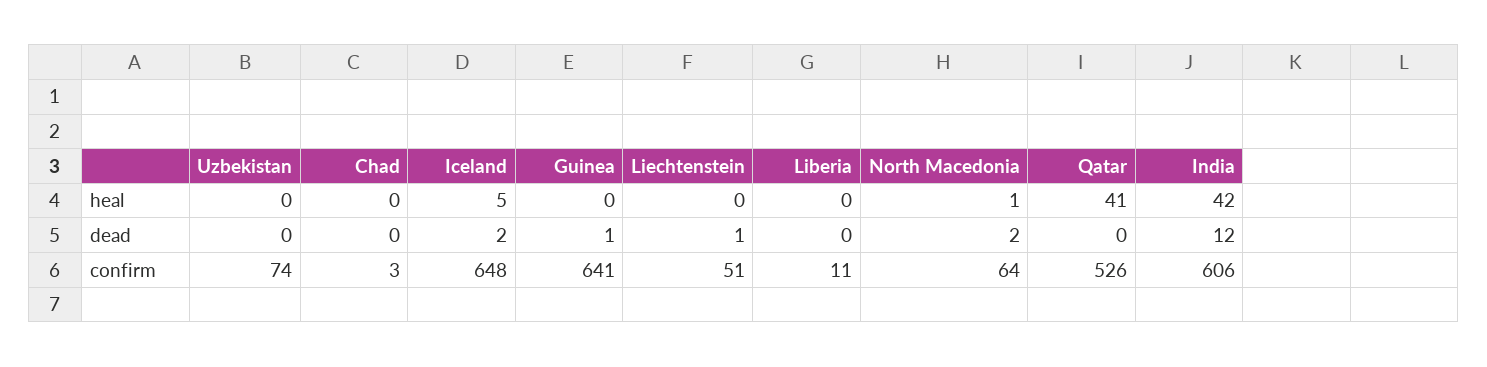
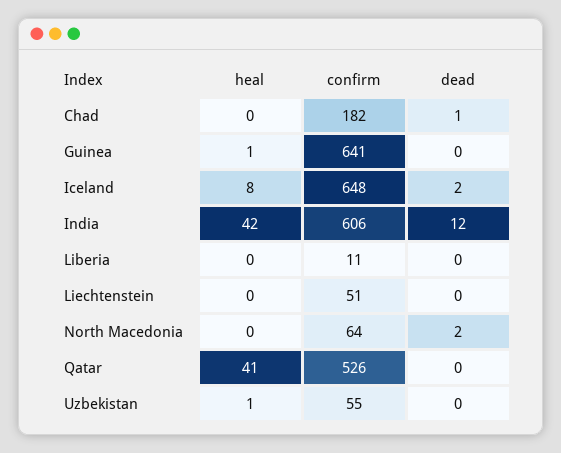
  {
    "Uzbekistan": {
-     "heal": 0,
+     "heal": 1,
      "dead": 0,
-     "confirm": 74
+     "confirm": 55
    },
    "Chad": {
      "heal": 0,
-     "dead": 0,
+     "dead": 1,
-     "confirm": 3
+     "confirm": 182
    },
    "Iceland": {
-     "heal": 5,
+     "heal": 8,
      "dead": 2,
      "confirm": 648
    },
    "Guinea": {
-     "heal": 0,
+     "heal": 1,
-     "dead": 1,
+     "dead": 0,
      "confirm": 641
    },
    "Liechtenstein": {
      "heal": 0,
-     "dead": 1,
+     "dead": 0,
      "confirm": 51
    },
    "Liberia": {
      "heal": 0,
      "dead": 0,
      "confirm": 11
    },
    "North Macedonia": {
-     "heal": 1,
+     "heal": 0,
      "dead": 2,
      "confirm": 64
    },
    "Qatar": {
      "heal": 41,
      "dead": 0,
      "confirm": 526
    },
    "India": {
      "heal": 42,
      "dead": 12,
      "confirm": 606
    }
  }

